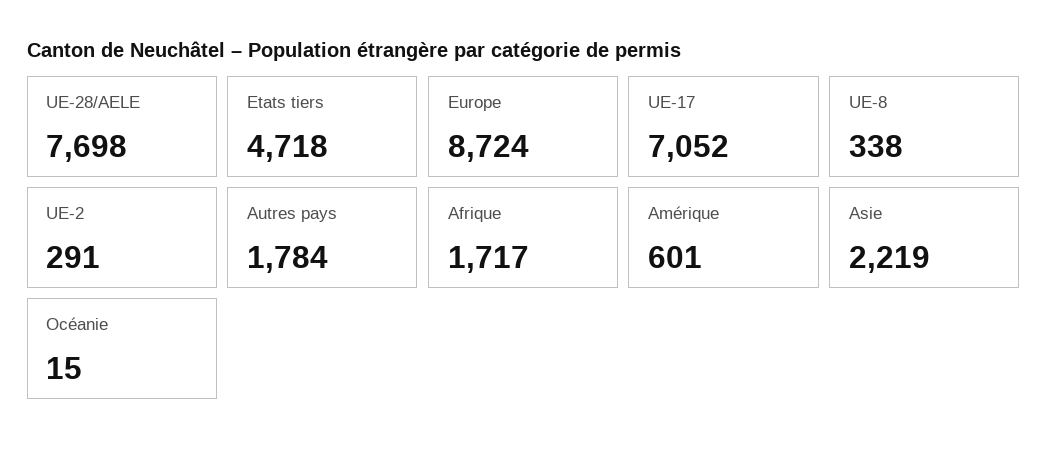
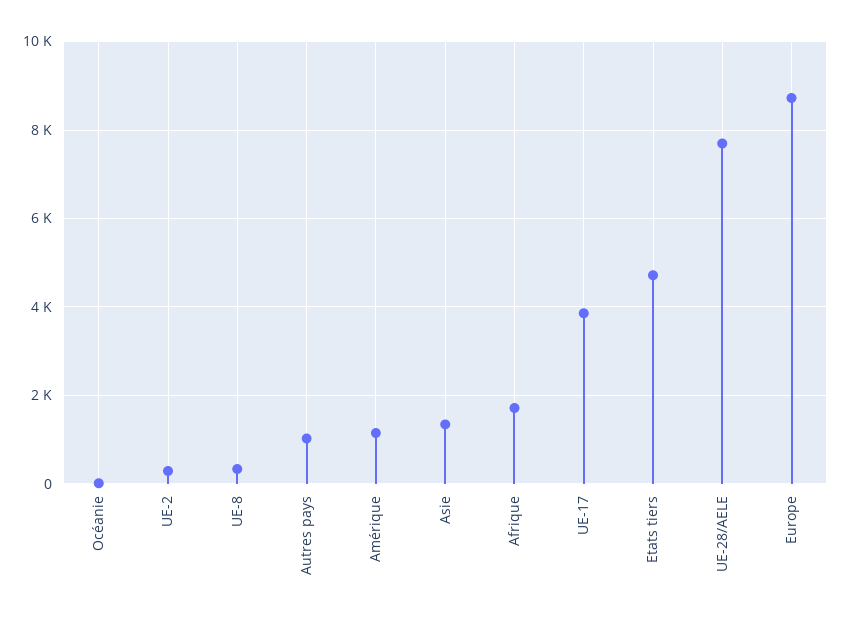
  {
    "UE-28/AELE": 7698,
    "Etats tiers": 4718,
    "Europe": 8724,
-   "UE-17": 7052,
+   "UE-17": 3800,
    "UE-8": 338,
    "UE-2": 291,
-   "Autres pays": 1784,
+   "Autres pays": 1000,
    "Afrique": 1717,
-   "Amérique": 601,
+   "Amérique": 1200,
-   "Asie": 2219,
+   "Asie": 1400,
    "Océanie": 15
  }

